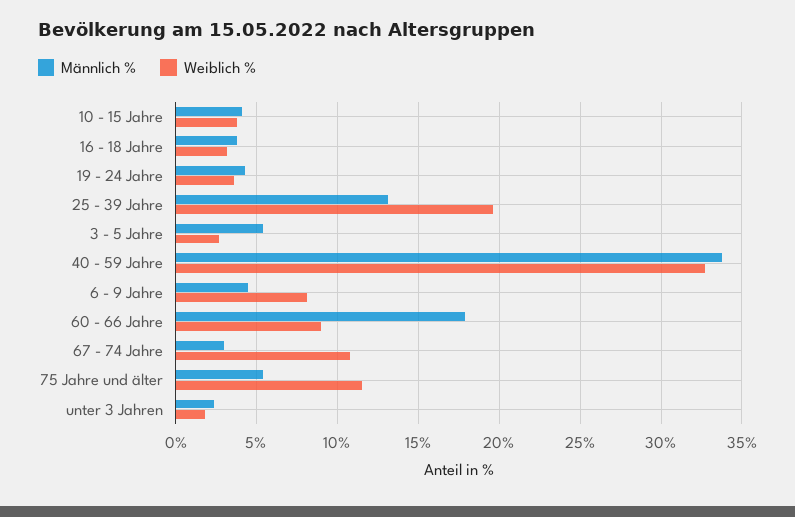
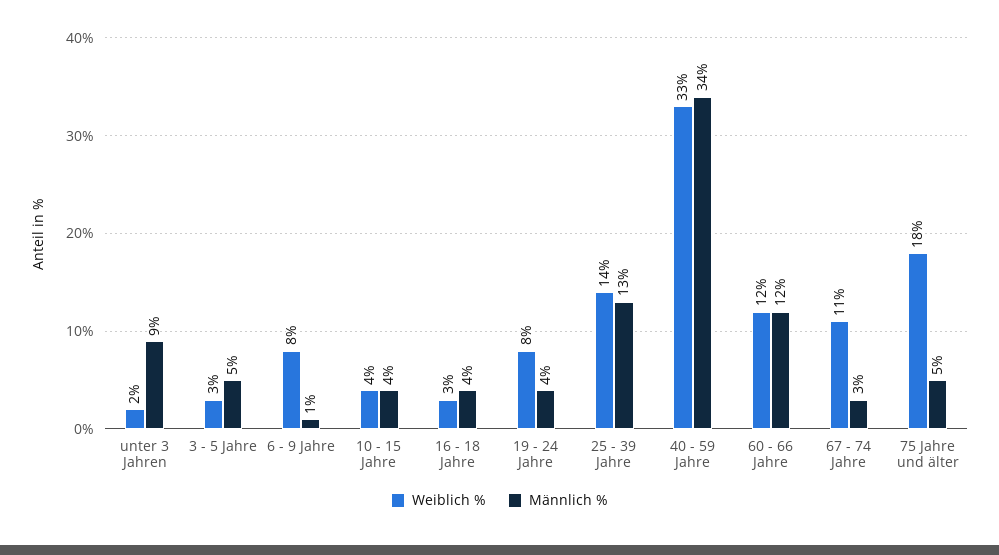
  {
    "Männlich %": {
      "10 - 15 Jahre": 4,
      "16 - 18 Jahre": 4,
      "19 - 24 Jahre": 4,
      "25 - 39 Jahre": 13,
      "3 - 5 Jahre": 5,
      "40 - 59 Jahre": 34,
-     "6 - 9 Jahre": 4.5,
+     "6 - 9 Jahre": 1,
-     "60 - 66 Jahre": 18,
+     "60 - 66 Jahre": 12,
      "67 - 74 Jahre": 3,
      "75 Jahre und älter": 5,
-     "unter 3 Jahren": 2.5
+     "unter 3 Jahren": 9
    },
    "Weiblich %": {
      "10 - 15 Jahre": 4,
      "16 - 18 Jahre": 3,
-     "19 - 24 Jahre": 3.5,
+     "19 - 24 Jahre": 8,
-     "25 - 39 Jahre": 19.5,
+     "25 - 39 Jahre": 14,
      "3 - 5 Jahre": 3,
      "40 - 59 Jahre": 33,
      "6 - 9 Jahre": 8,
-     "60 - 66 Jahre": 9,
+     "60 - 66 Jahre": 12,
      "67 - 74 Jahre": 11,
-     "75 Jahre und älter": 11.5,
+     "75 Jahre und älter": 18,
      "unter 3 Jahren": 2
    }
  }

